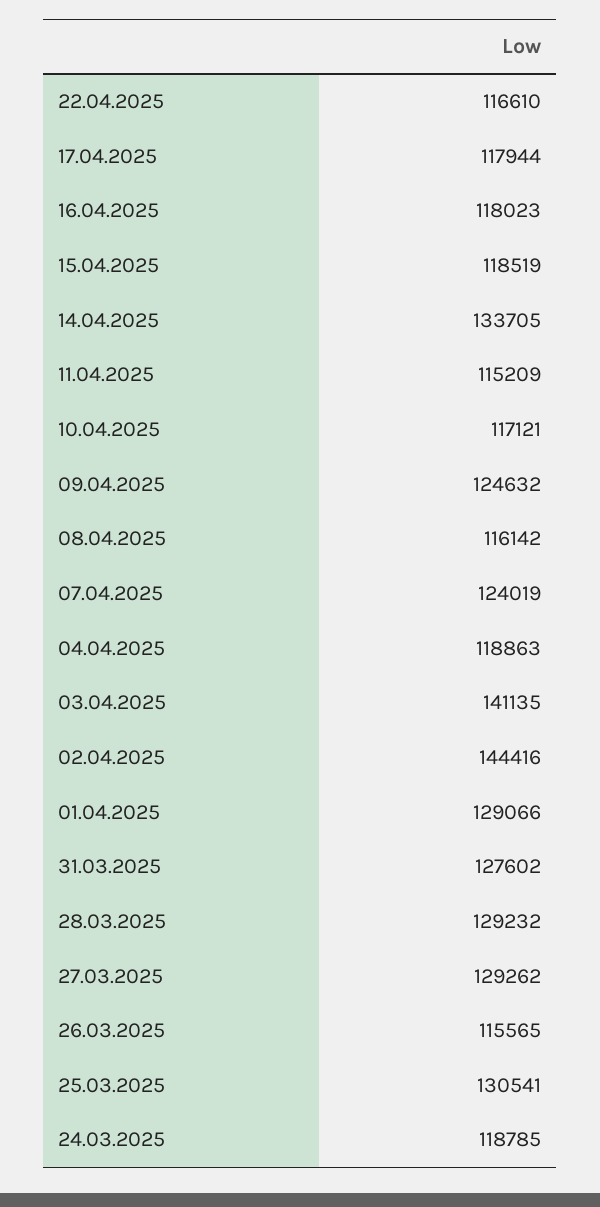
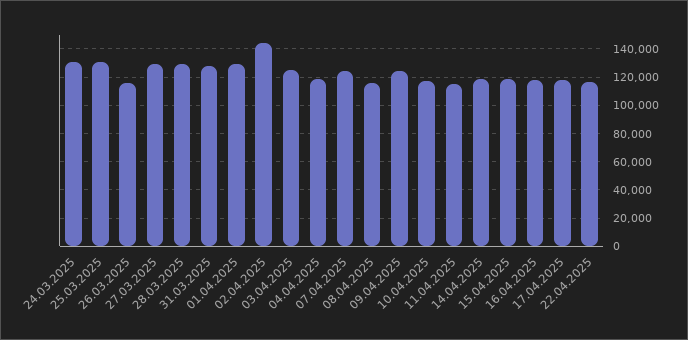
  {
    "22.04.2025": 116610,
    "17.04.2025": 117944,
    "16.04.2025": 118023,
    "15.04.2025": 118519,
-   "14.04.2025": 133705,
+   "14.04.2025": 120000,
    "11.04.2025": 115209,
    "10.04.2025": 117121,
    "09.04.2025": 124632,
    "08.04.2025": 116142,
    "07.04.2025": 124019,
    "04.04.2025": 118863,
-   "03.04.2025": 141135,
+   "03.04.2025": 125000,
    "02.04.2025": 144416,
    "01.04.2025": 129066,
    "31.03.2025": 127602,
    "28.03.2025": 129232,
    "27.03.2025": 129262,
    "26.03.2025": 115565,
    "25.03.2025": 130541,
-   "24.03.2025": 118785
+   "24.03.2025": 130000
  }

